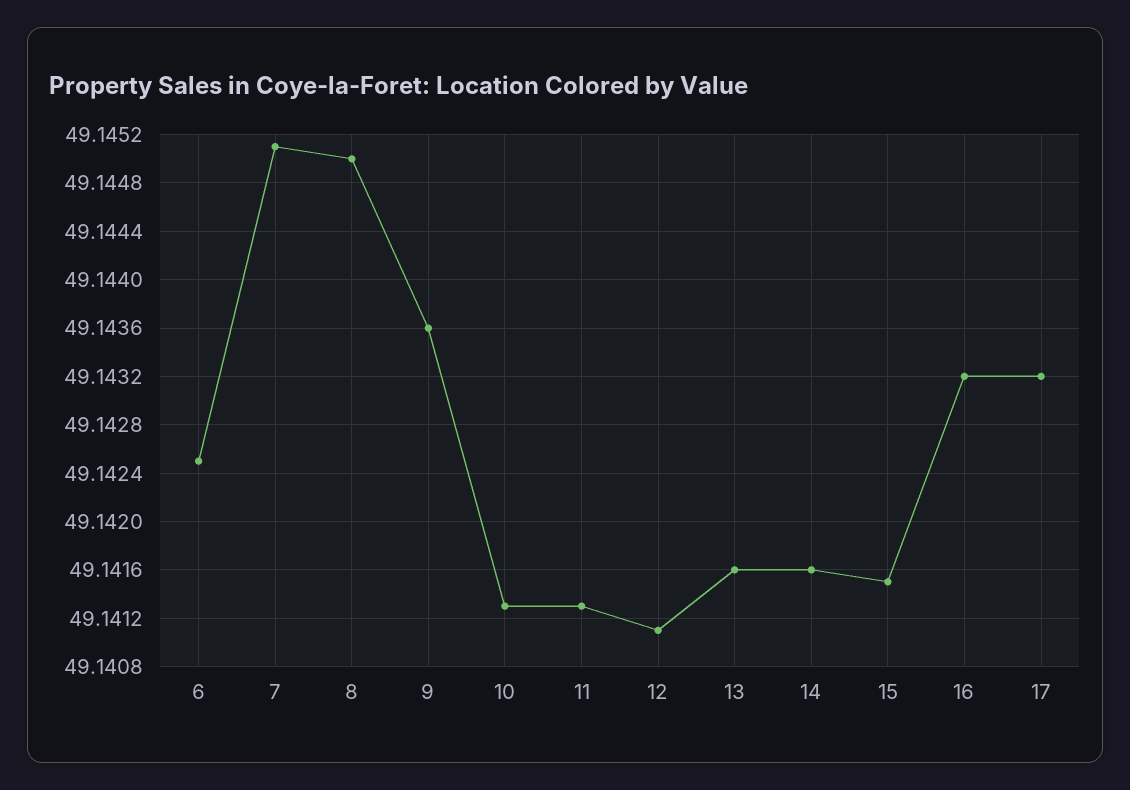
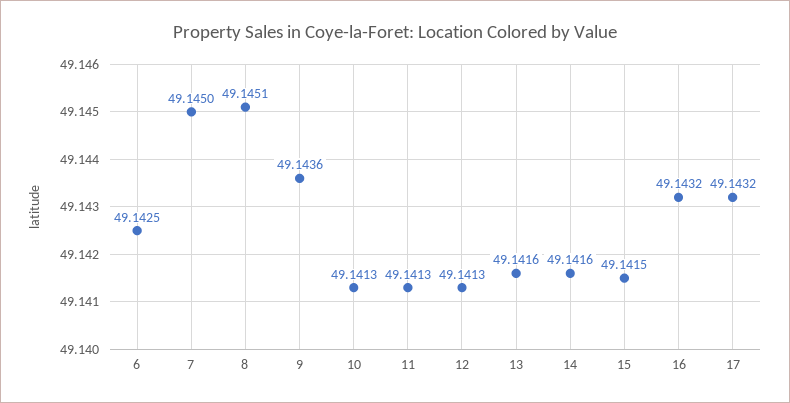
  {
    "6": 49.1425,
-   "7": 49.1451,
+   "7": 49.145,
-   "8": 49.145,
+   "8": 49.1451,
    "9": 49.1436,
    "10": 49.1413,
    "11": 49.1413,
-   "12": 49.1411,
+   "12": 49.1413,
    "13": 49.1416,
    "14": 49.1416,
    "15": 49.1415,
    "16": 49.1432,
    "17": 49.1432
  }

